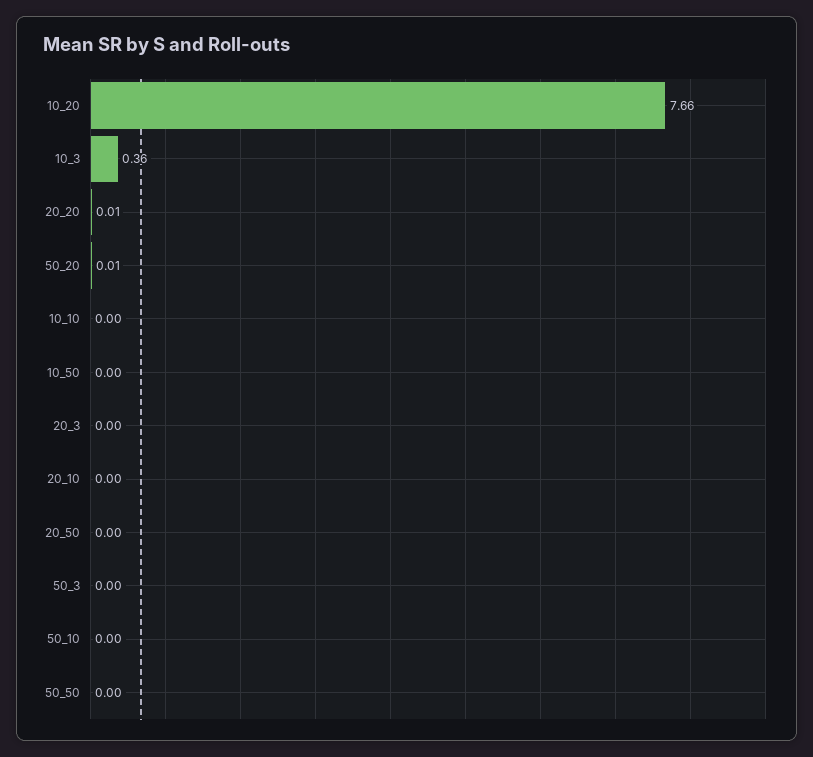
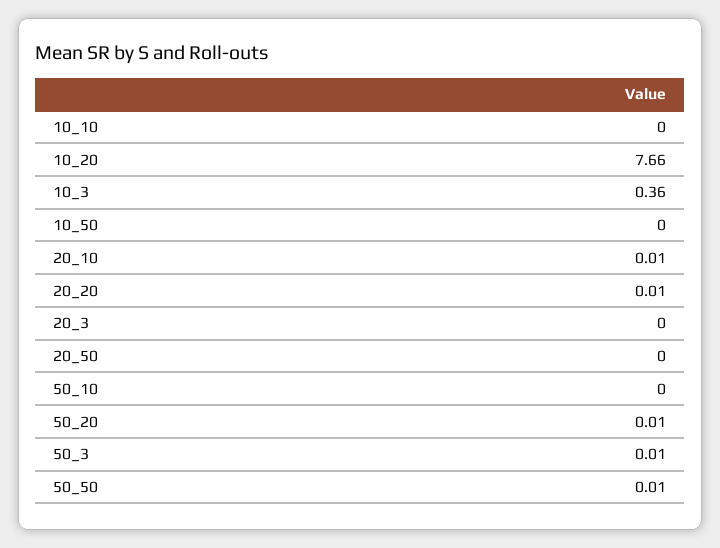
  {
    "10_20": 7.66,
    "10_3": 0.36,
    "20_20": 0.01,
    "50_20": 0.01,
    "10_10": 0,
    "10_50": 0,
    "20_3": 0,
-   "20_10": 0,
+   "20_10": 0.01,
    "20_50": 0,
-   "50_3": 0,
+   "50_3": 0.01,
    "50_10": 0,
-   "50_50": 0
+   "50_50": 0.01
  }

